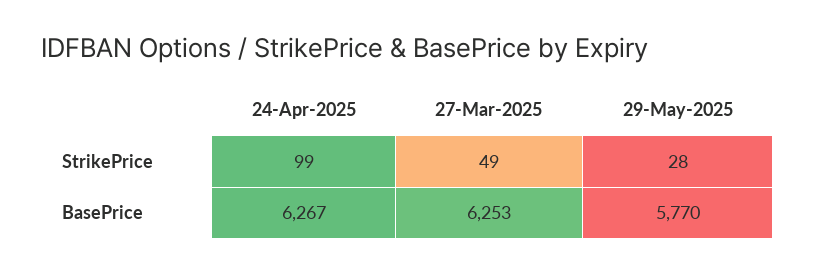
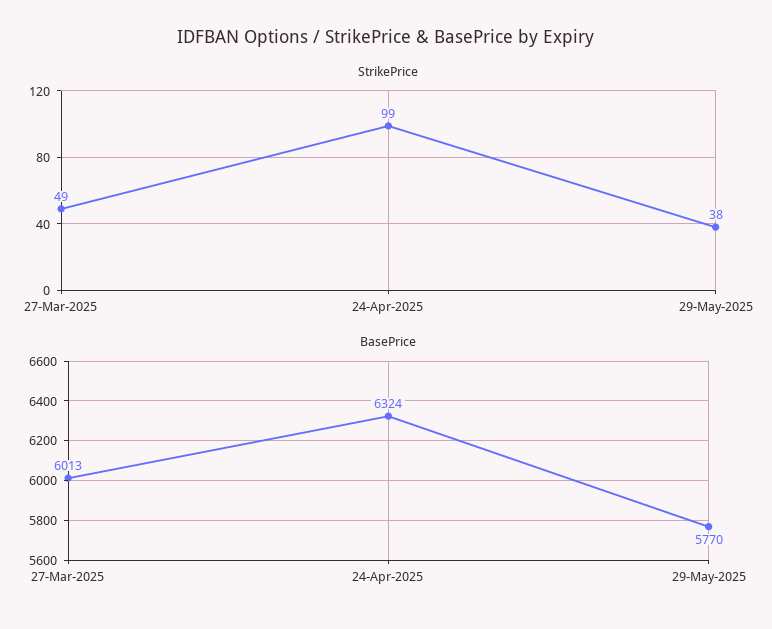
  {
    "StrikePrice": {
      "24-Apr-2025": 99,
      "27-Mar-2025": 49,
-     "29-May-2025": 28
+     "29-May-2025": 38
    },
    "BasePrice": {
-     "24-Apr-2025": 6267,
+     "24-Apr-2025": 6324,
-     "27-Mar-2025": 6253,
+     "27-Mar-2025": 6013,
      "29-May-2025": 5770
    }
  }

